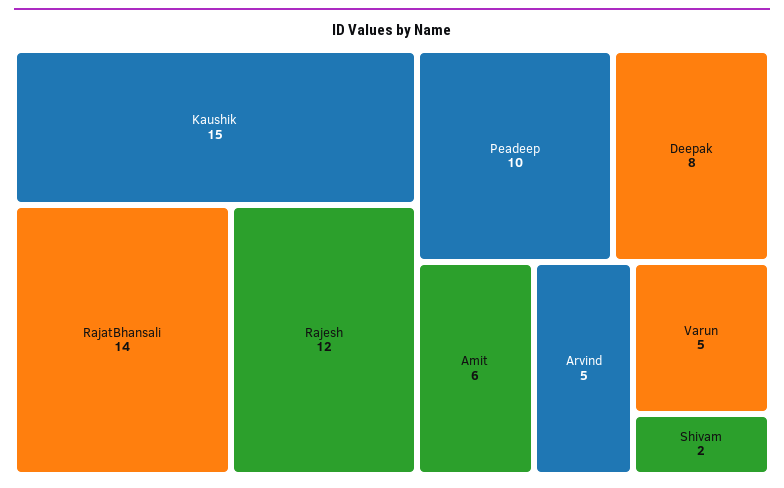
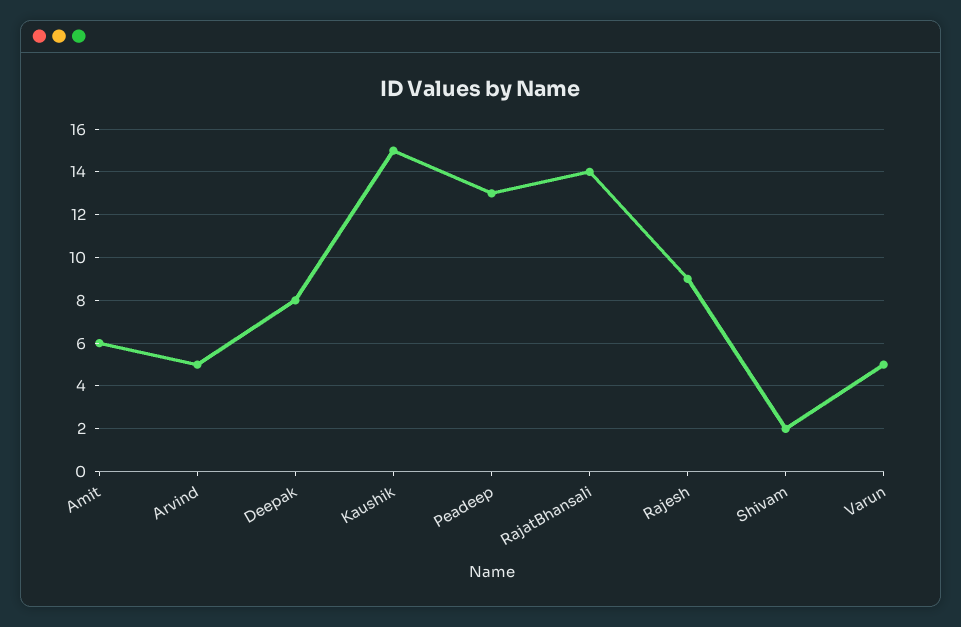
  {
    "Kaushik": 15,
    "RajatBhansali": 14,
-   "Rajesh": 12,
+   "Rajesh": 9,
-   "Peadeep": 10,
+   "Peadeep": 13,
    "Deepak": 8,
    "Amit": 6,
    "Arvind": 5,
    "Varun": 5,
    "Shivam": 2
  }

